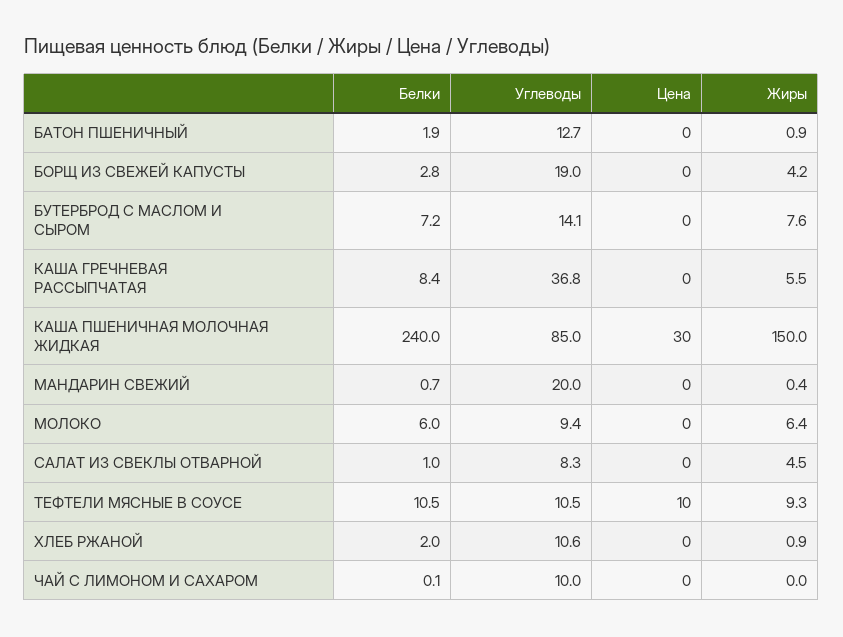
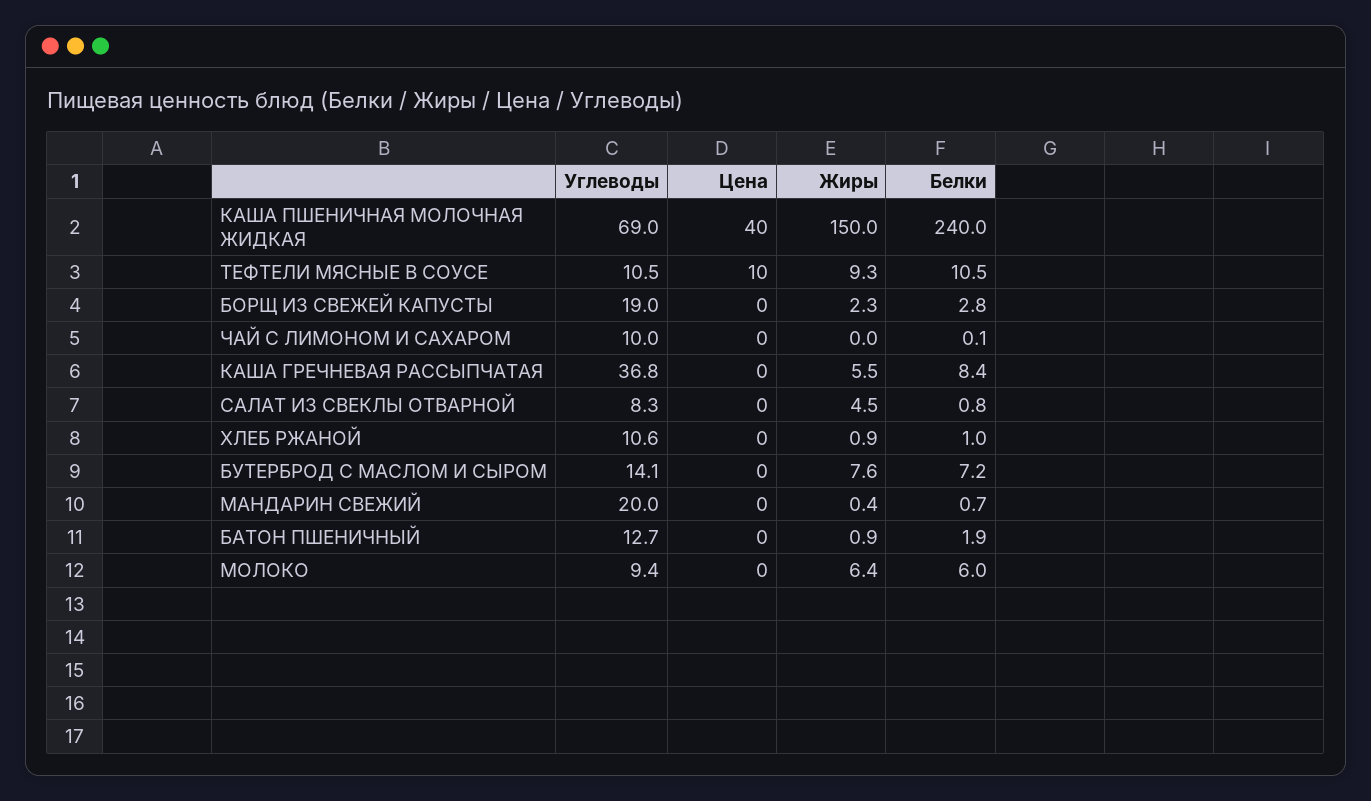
  {
    "Белки": {
      "БАТОН ПШЕНИЧНЫЙ": 1.9,
      "БОРЩ ИЗ СВЕЖЕЙ КАПУСТЫ": 2.8,
      "БУТЕРБРОД С МАСЛОМ И СЫРОМ": 7.2,
      "КАША ГРЕЧНЕВАЯ РАССЫПЧАТАЯ": 8.4,
      "КАША ПШЕНИЧНАЯ МОЛОЧНАЯ ЖИДКАЯ": 240,
      "МАНДАРИН СВЕЖИЙ": 0.7,
      "МОЛОКО": 6,
-     "САЛАТ ИЗ СВЕКЛЫ ОТВАРНОЙ": 1,
+     "САЛАТ ИЗ СВЕКЛЫ ОТВАРНОЙ": 0.8,
      "ТЕФТЕЛИ МЯСНЫЕ В СОУСЕ": 10.5,
-     "ХЛЕБ РЖАНОЙ": 2,
+     "ХЛЕБ РЖАНОЙ": 1,
      "ЧАЙ С ЛИМОНОМ И САХАРОМ": 0.1
    },
    "Углеводы": {
      "БАТОН ПШЕНИЧНЫЙ": 12.7,
      "БОРЩ ИЗ СВЕЖЕЙ КАПУСТЫ": 19,
      "БУТЕРБРОД С МАСЛОМ И СЫРОМ": 14.1,
      "КАША ГРЕЧНЕВАЯ РАССЫПЧАТАЯ": 36.8,
-     "КАША ПШЕНИЧНАЯ МОЛОЧНАЯ ЖИДКАЯ": 85,
+     "КАША ПШЕНИЧНАЯ МОЛОЧНАЯ ЖИДКАЯ": 69,
      "МАНДАРИН СВЕЖИЙ": 20,
      "МОЛОКО": 9.4,
      "САЛАТ ИЗ СВЕКЛЫ ОТВАРНОЙ": 8.3,
      "ТЕФТЕЛИ МЯСНЫЕ В СОУСЕ": 10.5,
      "ХЛЕБ РЖАНОЙ": 10.6,
      "ЧАЙ С ЛИМОНОМ И САХАРОМ": 10
    },
    "Цена": {
      "БАТОН ПШЕНИЧНЫЙ": 0,
      "БОРЩ ИЗ СВЕЖЕЙ КАПУСТЫ": 0,
      "БУТЕРБРОД С МАСЛОМ И СЫРОМ": 0,
      "КАША ГРЕЧНЕВАЯ РАССЫПЧАТАЯ": 0,
-     "КАША ПШЕНИЧНАЯ МОЛОЧНАЯ ЖИДКАЯ": 30,
+     "КАША ПШЕНИЧНАЯ МОЛОЧНАЯ ЖИДКАЯ": 40,
      "МАНДАРИН СВЕЖИЙ": 0,
      "МОЛОКО": 0,
      "САЛАТ ИЗ СВЕКЛЫ ОТВАРНОЙ": 0,
      "ТЕФТЕЛИ МЯСНЫЕ В СОУСЕ": 10,
      "ХЛЕБ РЖАНОЙ": 0,
      "ЧАЙ С ЛИМОНОМ И САХАРОМ": 0
    },
    "Жиры": {
      "БАТОН ПШЕНИЧНЫЙ": 0.9,
-     "БОРЩ ИЗ СВЕЖЕЙ КАПУСТЫ": 4.2,
+     "БОРЩ ИЗ СВЕЖЕЙ КАПУСТЫ": 2.3,
      "БУТЕРБРОД С МАСЛОМ И СЫРОМ": 7.6,
      "КАША ГРЕЧНЕВАЯ РАССЫПЧАТАЯ": 5.5,
      "КАША ПШЕНИЧНАЯ МОЛОЧНАЯ ЖИДКАЯ": 150,
      "МАНДАРИН СВЕЖИЙ": 0.4,
      "МОЛОКО": 6.4,
      "САЛАТ ИЗ СВЕКЛЫ ОТВАРНОЙ": 4.5,
      "ТЕФТЕЛИ МЯСНЫЕ В СОУСЕ": 9.3,
      "ХЛЕБ РЖАНОЙ": 0.9,
      "ЧАЙ С ЛИМОНОМ И САХАРОМ": 0
    }
  }

